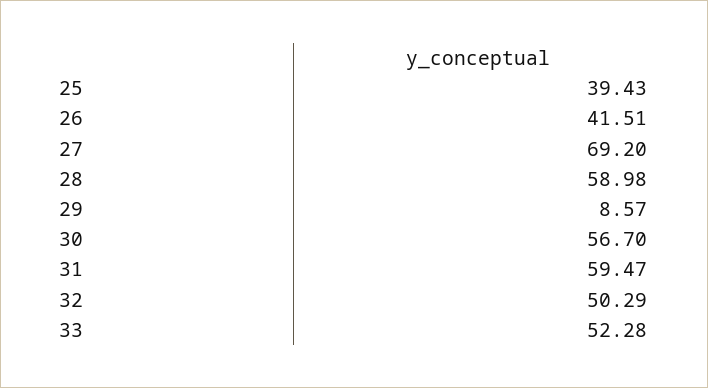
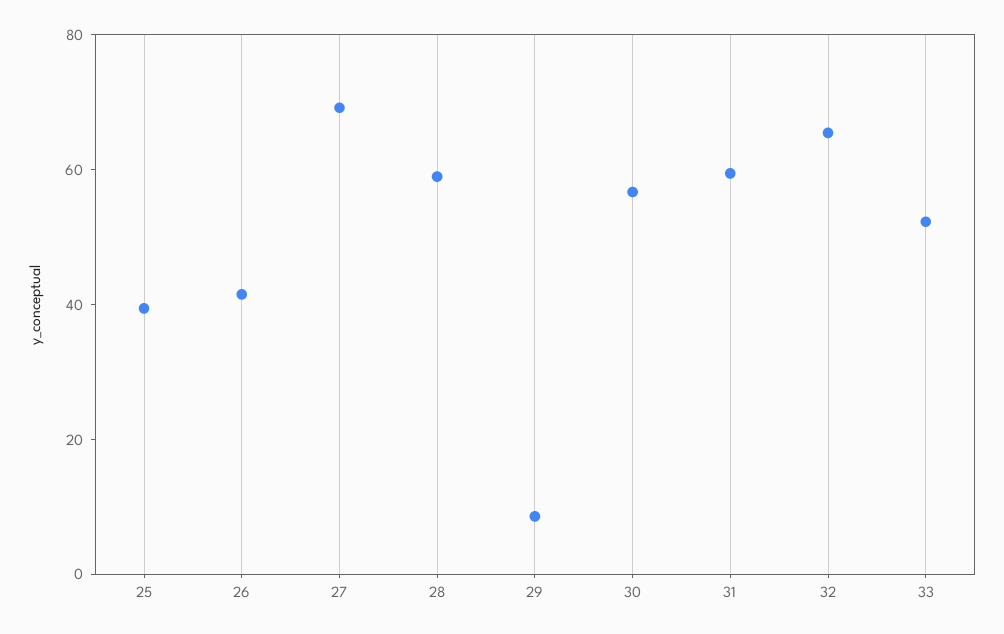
  {
    "25": 39.43,
    "26": 41.51,
    "27": 69.2,
    "28": 58.98,
    "29": 8.57,
    "30": 56.7,
    "31": 59.47,
-   "32": 50.29,
+   "32": 65,
    "33": 52.28
  }

